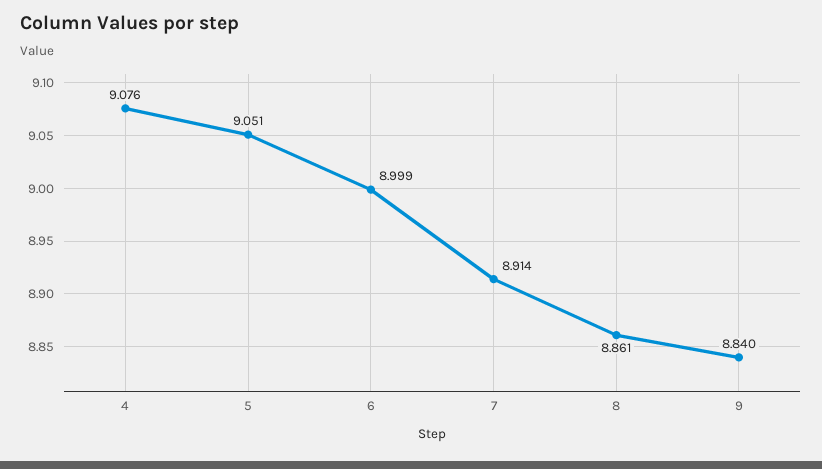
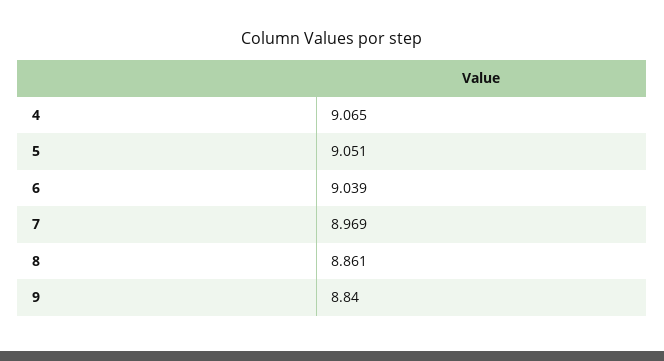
  {
-   "4": 9.076,
+   "4": 9.065,
    "5": 9.051,
-   "6": 8.999,
+   "6": 9.039,
-   "7": 8.914,
+   "7": 8.969,
    "8": 8.861,
    "9": 8.84
  }

